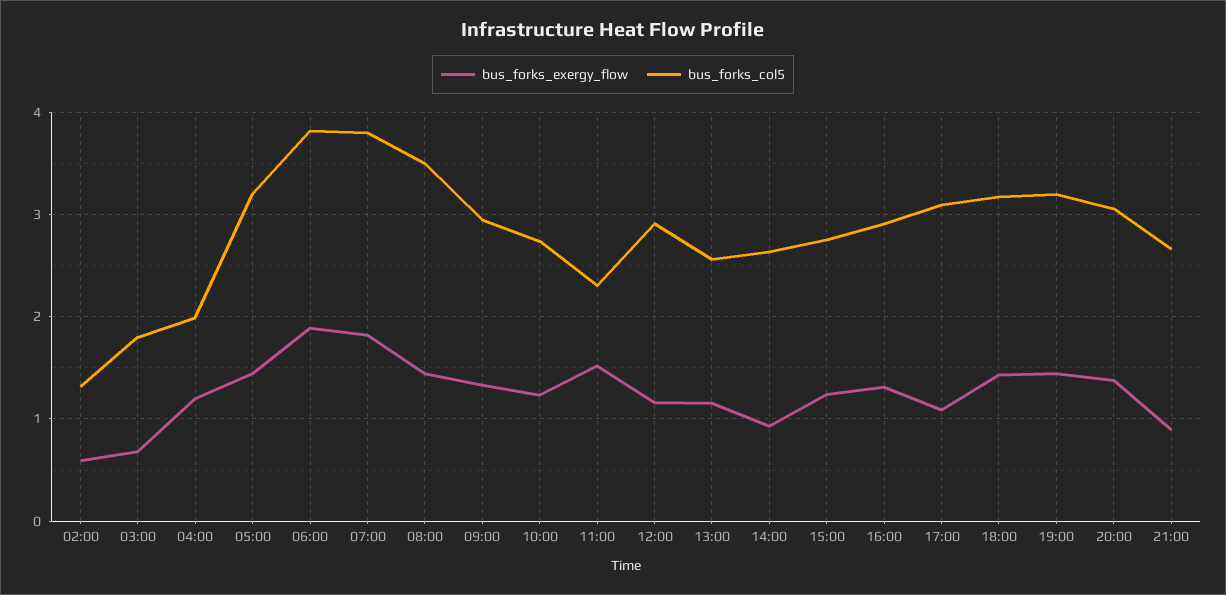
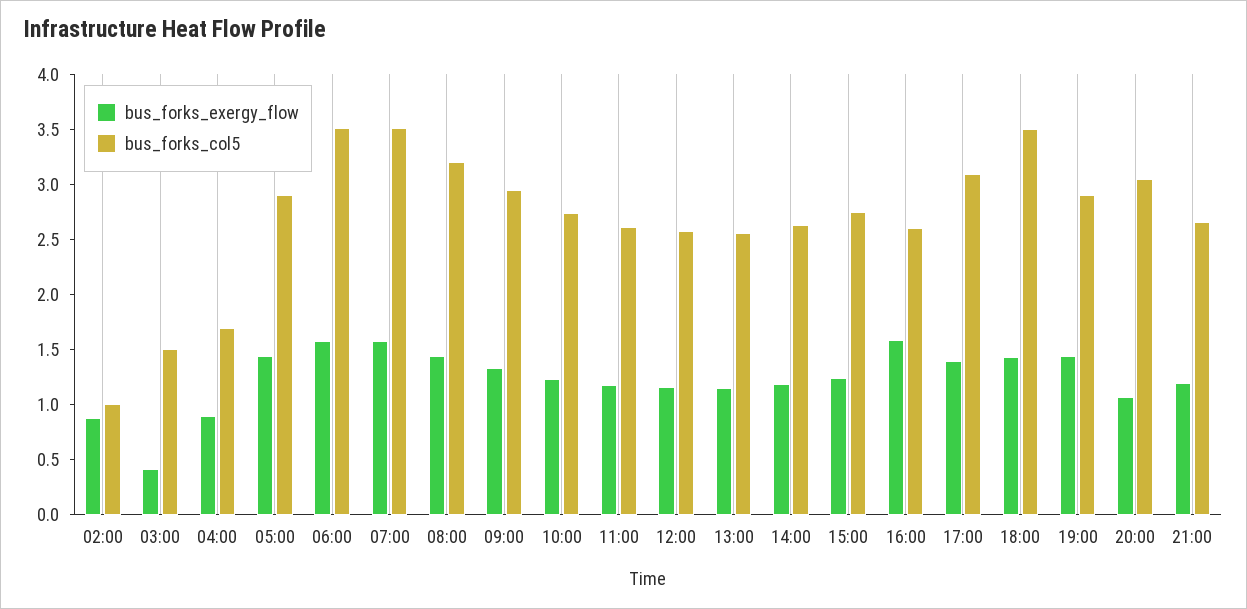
  {
    "bus_forks_exergy_flow": {
-     "02:00": 0.6,
+     "02:00": 0.9,
-     "03:00": 0.7,
+     "03:00": 0.4,
-     "04:00": 1.2,
+     "04:00": 0.9,
      "05:00": 1.4,
-     "06:00": 1.9,
+     "06:00": 1.6,
-     "07:00": 1.8,
+     "07:00": 1.6,
      "08:00": 1.4,
      "09:00": 1.3,
      "10:00": 1.2,
-     "11:00": 1.5,
+     "11:00": 1.2,
      "12:00": 1.2,
      "13:00": 1.2,
-     "14:00": 0.9,
+     "14:00": 1.2,
      "15:00": 1.2,
-     "16:00": 1.3,
+     "16:00": 1.6,
-     "17:00": 1.1,
+     "17:00": 1.4,
      "18:00": 1.4,
      "19:00": 1.4,
-     "20:00": 1.4,
+     "20:00": 1.1,
-     "21:00": 0.9
+     "21:00": 1.2
    },
    "bus_forks_col5": {
-     "02:00": 1.3,
+     "02:00": 1,
-     "03:00": 1.8,
+     "03:00": 1.5,
-     "04:00": 2,
+     "04:00": 1.7,
-     "05:00": 3.2,
+     "05:00": 2.9,
-     "06:00": 3.8,
+     "06:00": 3.5,
-     "07:00": 3.8,
+     "07:00": 3.5,
-     "08:00": 3.5,
+     "08:00": 3.2,
      "09:00": 3,
      "10:00": 2.7,
-     "11:00": 2.3,
+     "11:00": 2.6,
-     "12:00": 2.9,
+     "12:00": 2.6,
      "13:00": 2.6,
      "14:00": 2.6,
      "15:00": 2.8,
-     "16:00": 2.9,
+     "16:00": 2.6,
      "17:00": 3.1,
-     "18:00": 3.2,
+     "18:00": 3.5,
-     "19:00": 3.2,
+     "19:00": 2.9,
      "20:00": 3.1,
      "21:00": 2.7
    }
  }

